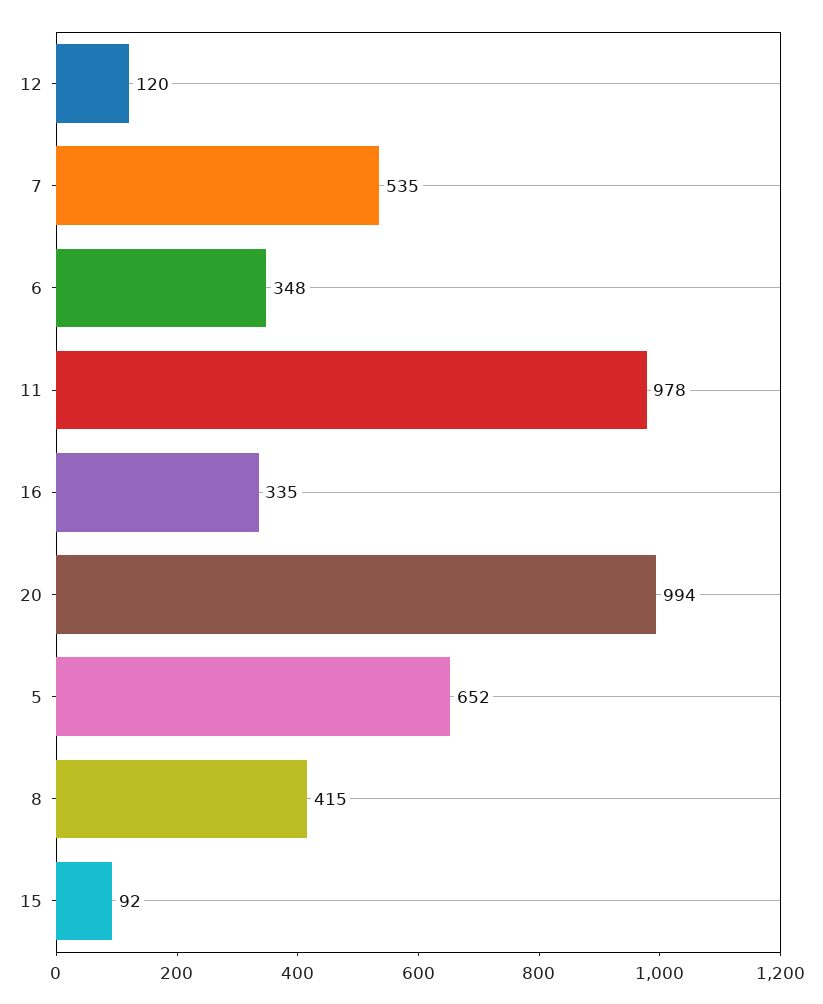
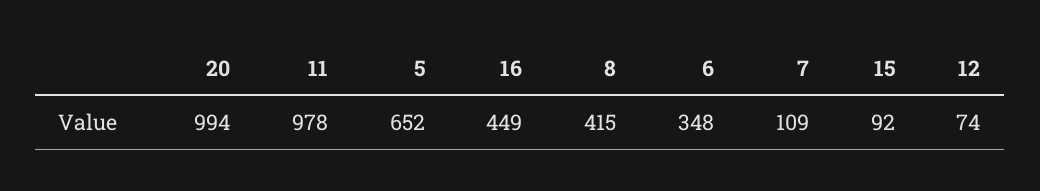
  {
-   "12": 120,
+   "12": 74,
-   "7": 535,
+   "7": 109,
    "6": 348,
    "11": 978,
-   "16": 335,
+   "16": 449,
    "20": 994,
    "5": 652,
    "8": 415,
    "15": 92
  }

